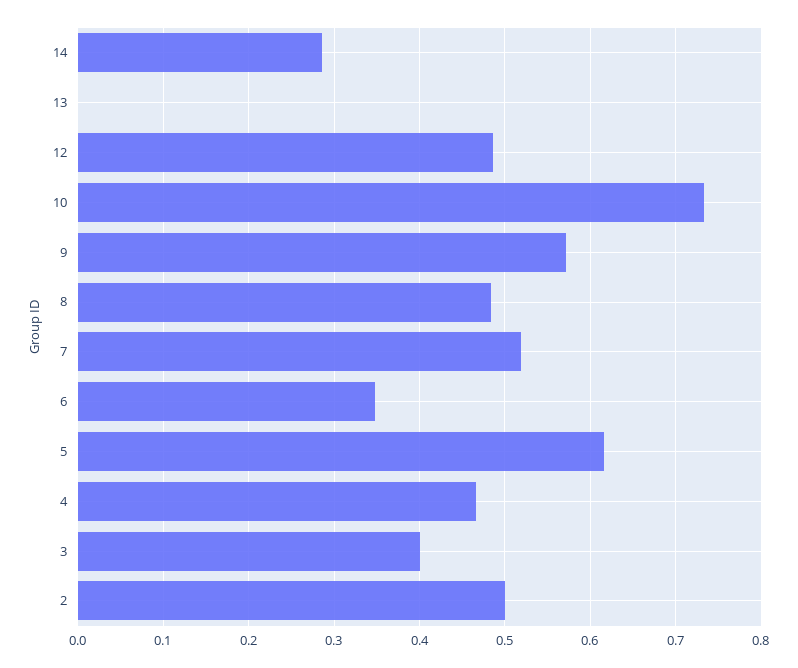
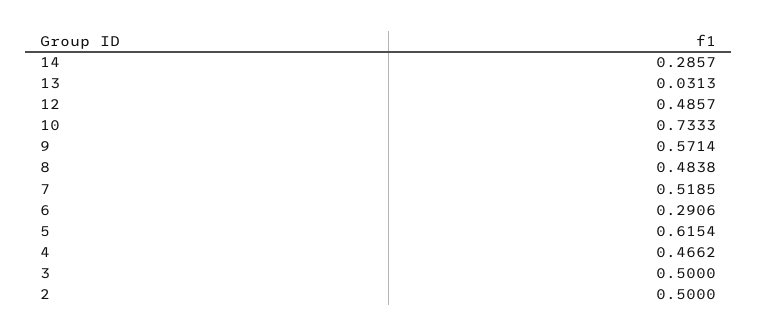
  {
    "14": 0.2857,
-   "13": 0,
+   "13": 0.0313,
    "12": 0.4857,
    "10": 0.7333,
    "9": 0.5714,
    "8": 0.4838,
    "7": 0.5185,
-   "6": 0.35,
+   "6": 0.2906,
    "5": 0.6154,
    "4": 0.4662,
-   "3": 0.4,
+   "3": 0.5,
    "2": 0.5
  }

